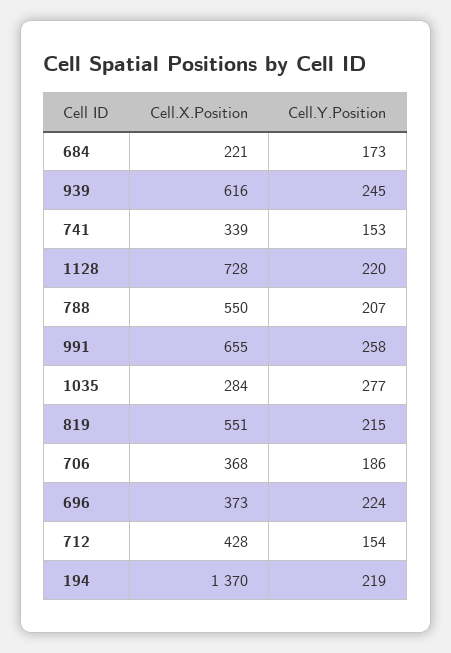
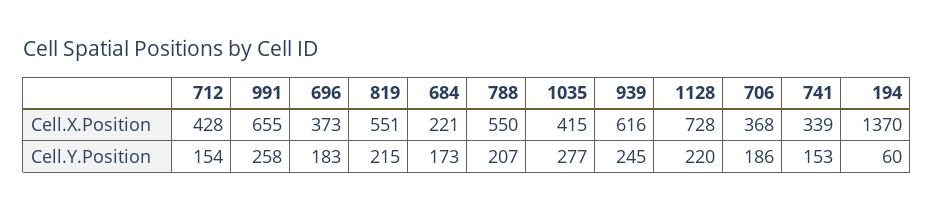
  {
    "Cell.X.Position": {
      "684": 221,
      "939": 616,
      "741": 339,
      "1128": 728,
      "788": 550,
      "991": 655,
-     "1035": 284,
+     "1035": 415,
      "819": 551,
      "706": 368,
      "696": 373,
      "712": 428,
      "194": 1370
    },
    "Cell.Y.Position": {
      "684": 173,
      "939": 245,
      "741": 153,
      "1128": 220,
      "788": 207,
      "991": 258,
      "1035": 277,
      "819": 215,
      "706": 186,
-     "696": 224,
+     "696": 183,
      "712": 154,
-     "194": 219
+     "194": 60
    }
  }

